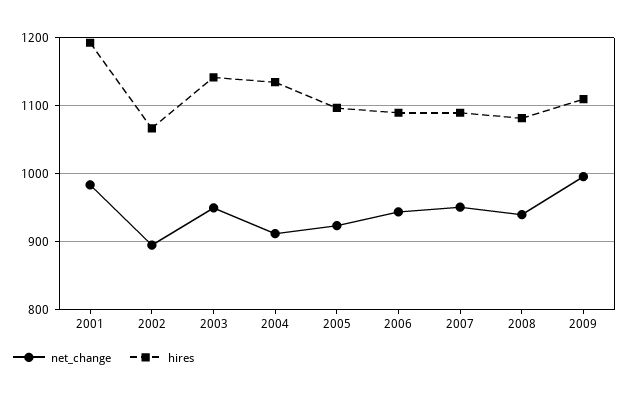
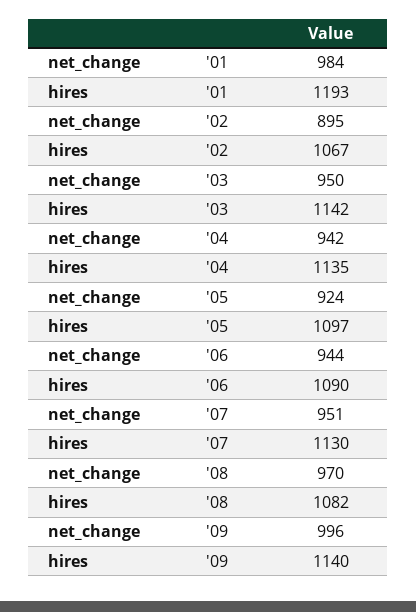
  {
    "net_change": {
      "2001": 984,
      "2002": 895,
      "2003": 950,
-     "2004": 910,
+     "2004": 942,
      "2005": 924,
      "2006": 944,
      "2007": 951,
-     "2008": 940,
+     "2008": 970,
      "2009": 996
    },
    "hires": {
      "2001": 1193,
      "2002": 1067,
      "2003": 1142,
      "2004": 1135,
      "2005": 1097,
      "2006": 1090,
-     "2007": 1090,
+     "2007": 1130,
      "2008": 1082,
-     "2009": 1110
+     "2009": 1140
    }
  }

